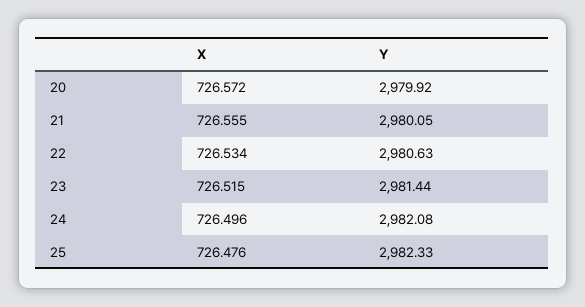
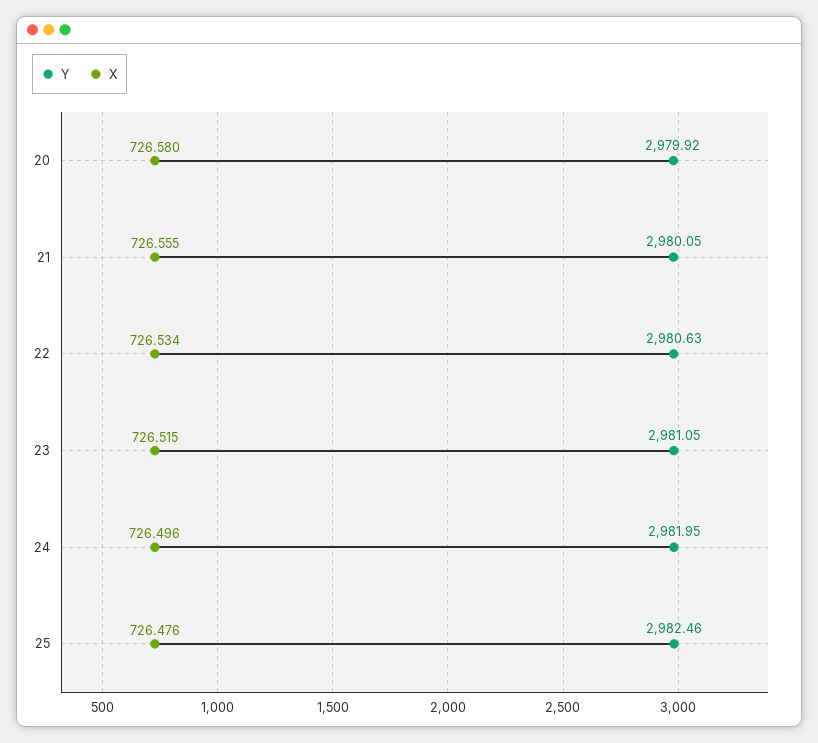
  {
    "X": {
-     "20": 726.572,
+     "20": 726.58,
      "21": 726.555,
      "22": 726.534,
      "23": 726.515,
      "24": 726.496,
      "25": 726.476
    },
    "Y": {
      "20": 2979.92,
      "21": 2980.05,
      "22": 2980.63,
-     "23": 2981.44,
+     "23": 2981.05,
-     "24": 2982.08,
+     "24": 2981.95,
-     "25": 2982.33
+     "25": 2982.46
    }
  }

